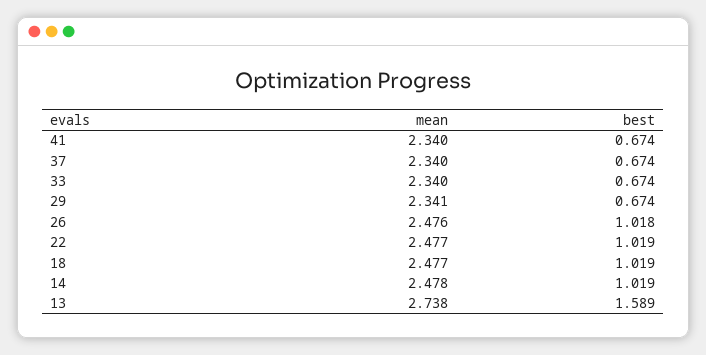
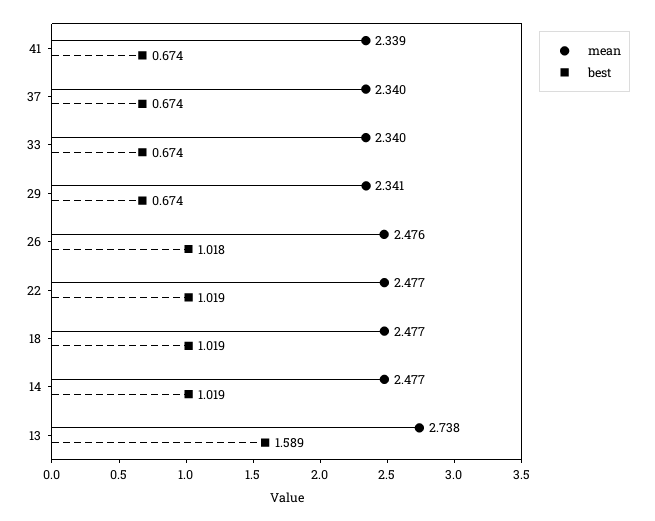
  {
    "mean": {
-     "41": 2.34,
+     "41": 2.339,
      "37": 2.34,
      "33": 2.34,
      "29": 2.341,
      "26": 2.476,
      "22": 2.477,
      "18": 2.477,
-     "14": 2.478,
+     "14": 2.477,
      "13": 2.738
    },
    "best": {
      "41": 0.674,
      "37": 0.674,
      "33": 0.674,
      "29": 0.674,
      "26": 1.018,
      "22": 1.019,
      "18": 1.019,
      "14": 1.019,
      "13": 1.589
    }
  }

